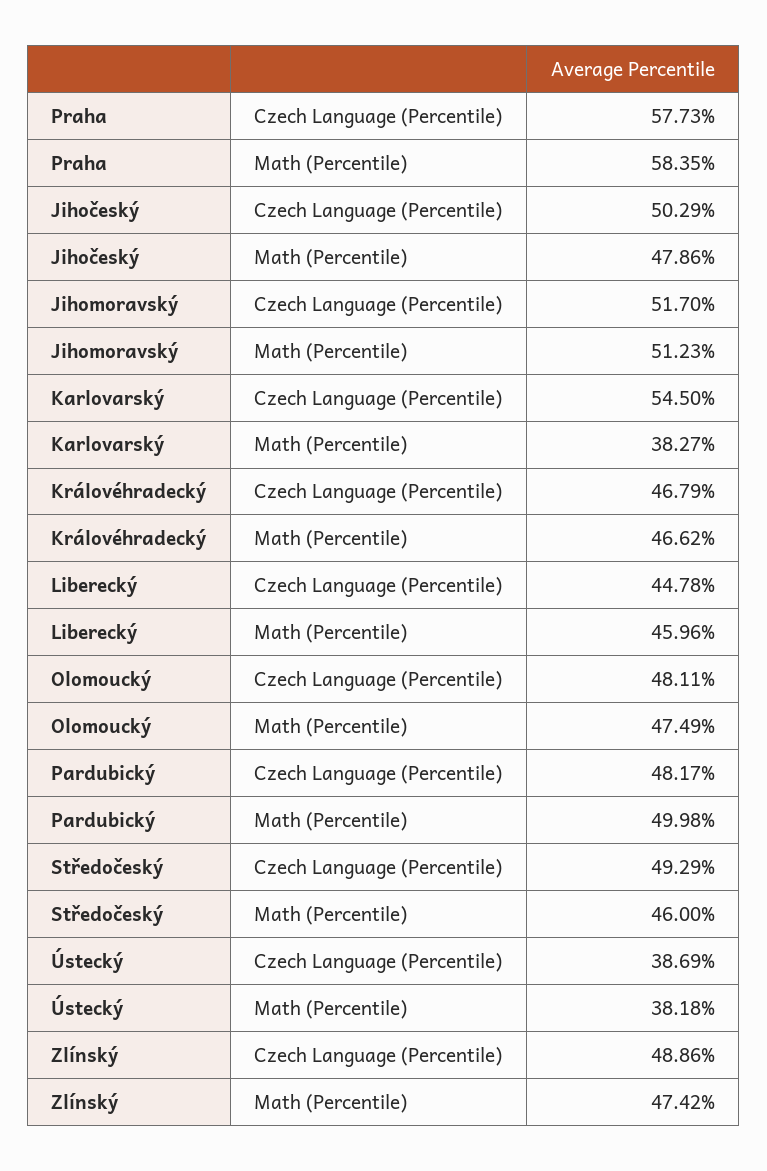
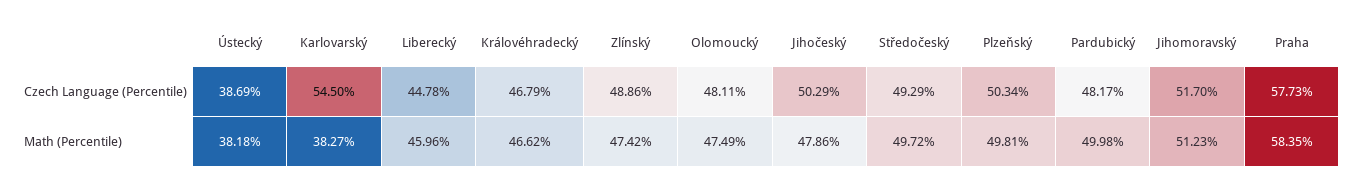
  {
    "Praha": {
      "Czech Language (Percentile)": 57.73,
      "Math (Percentile)": 58.35
    },
    "Jihočeský": {
      "Czech Language (Percentile)": 50.29,
      "Math (Percentile)": 47.86
    },
    "Jihomoravský": {
      "Czech Language (Percentile)": 51.7,
      "Math (Percentile)": 51.23
    },
    "Karlovarský": {
      "Czech Language (Percentile)": 54.5,
      "Math (Percentile)": 38.27
    },
    "Královéhradecký": {
      "Czech Language (Percentile)": 46.79,
      "Math (Percentile)": 46.62
    },
    "Liberecký": {
      "Czech Language (Percentile)": 44.78,
      "Math (Percentile)": 45.96
    },
    "Olomoucký": {
      "Czech Language (Percentile)": 48.11,
      "Math (Percentile)": 47.49
    },
    "Pardubický": {
      "Czech Language (Percentile)": 48.17,
      "Math (Percentile)": 49.98
    },
    "Středočeský": {
      "Czech Language (Percentile)": 49.29,
-     "Math (Percentile)": 46
+     "Math (Percentile)": 49.72
    },
    "Ústecký": {
      "Czech Language (Percentile)": 38.69,
      "Math (Percentile)": 38.18
    },
    "Zlínský": {
      "Czech Language (Percentile)": 48.86,
      "Math (Percentile)": 47.42
-   }
+   },
+   "Plzeňský": {
+     "Czech Language (Percentile)": 50.34,
+     "Math (Percentile)": 49.81
+   }
  }

